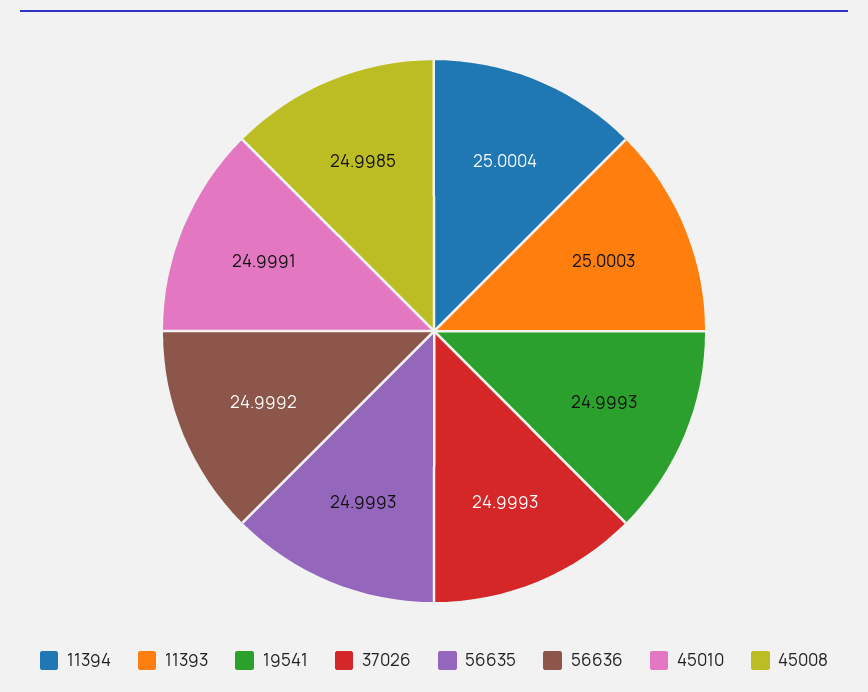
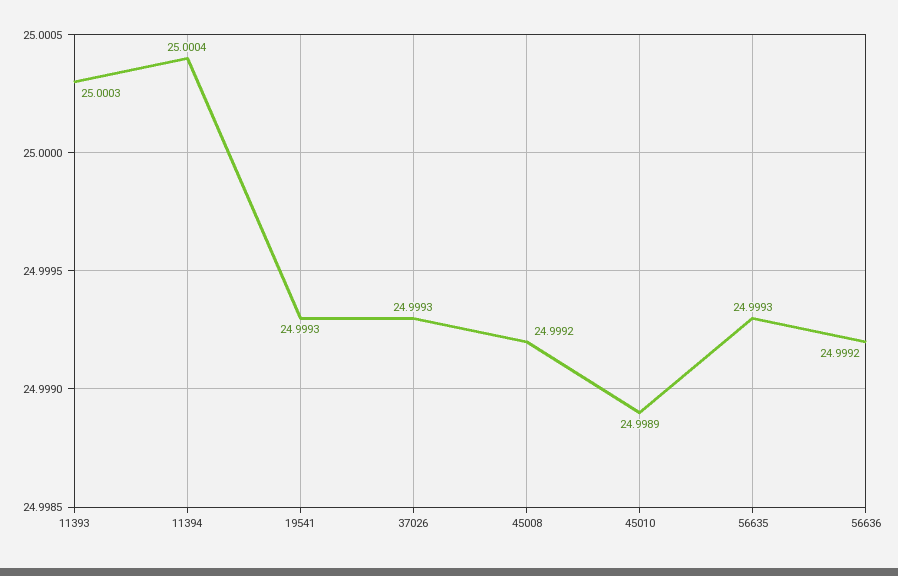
  {
    "11394": 25.0004,
    "11393": 25.0003,
    "19541": 24.9993,
    "37026": 24.9993,
    "56635": 24.9993,
    "56636": 24.9992,
-   "45010": 24.9991,
+   "45010": 24.9989,
-   "45008": 24.9985
+   "45008": 24.9992
  }

